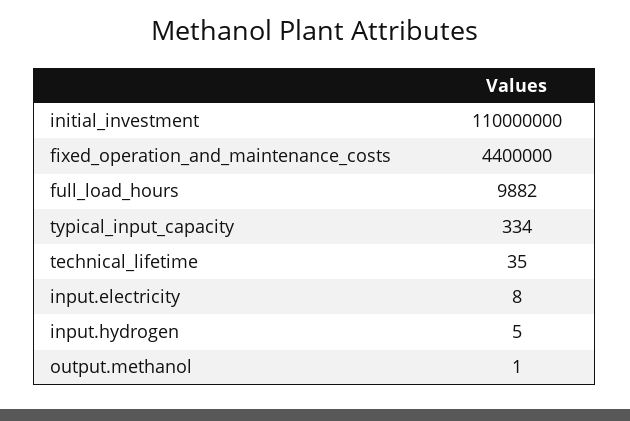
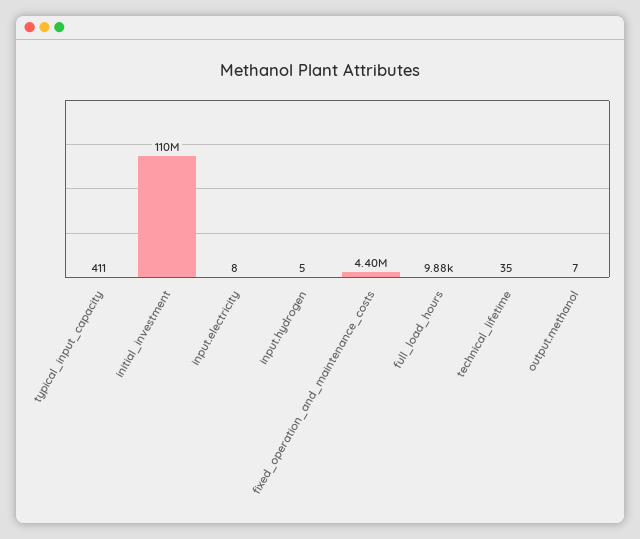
  {
    "initial_investment": 110000000,
    "fixed_operation_and_maintenance_costs": 4400000,
    "full_load_hours": 9882,
-   "typical_input_capacity": 334,
+   "typical_input_capacity": 411,
    "technical_lifetime": 35,
    "input.electricity": 8,
    "input.hydrogen": 5,
-   "output.methanol": 1
+   "output.methanol": 7
  }

